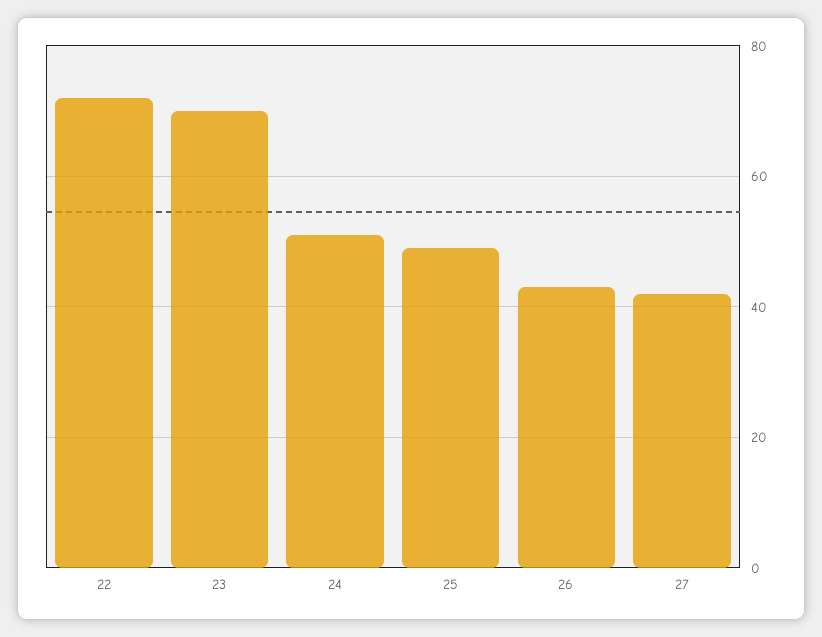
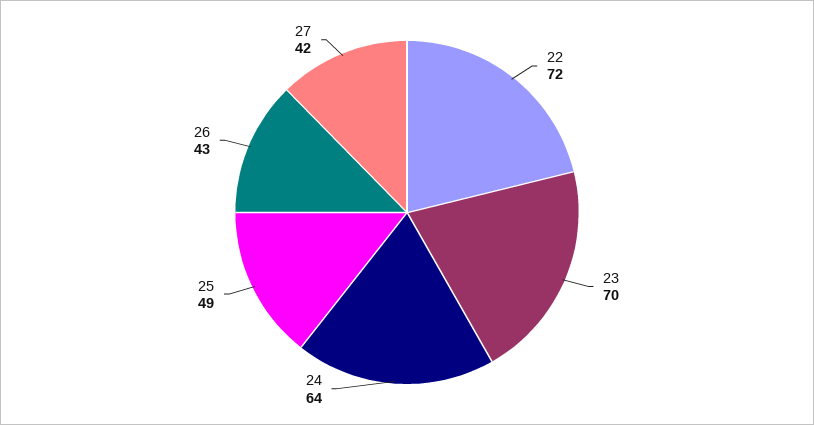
  {
    "22": 72,
    "23": 70,
-   "24": 50,
+   "24": 64,
    "25": 49,
    "26": 43,
    "27": 42
  }

